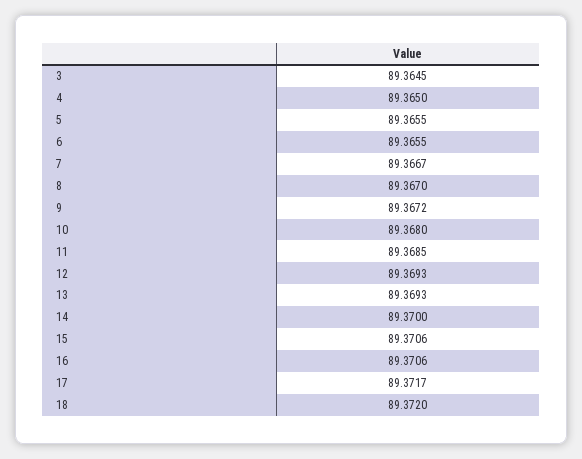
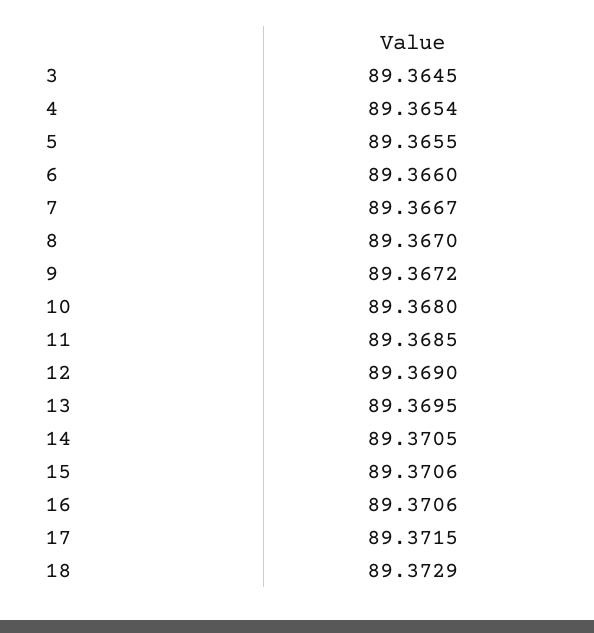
  {
    "3": 89.3645,
-   "4": 89.365,
+   "4": 89.3654,
    "5": 89.3655,
-   "6": 89.3655,
+   "6": 89.366,
    "7": 89.3667,
    "8": 89.367,
    "9": 89.3672,
    "10": 89.368,
    "11": 89.3685,
-   "12": 89.3693,
+   "12": 89.369,
-   "13": 89.3693,
+   "13": 89.3695,
-   "14": 89.37,
+   "14": 89.3705,
    "15": 89.3706,
    "16": 89.3706,
-   "17": 89.3717,
+   "17": 89.3715,
-   "18": 89.372
+   "18": 89.3729
  }

